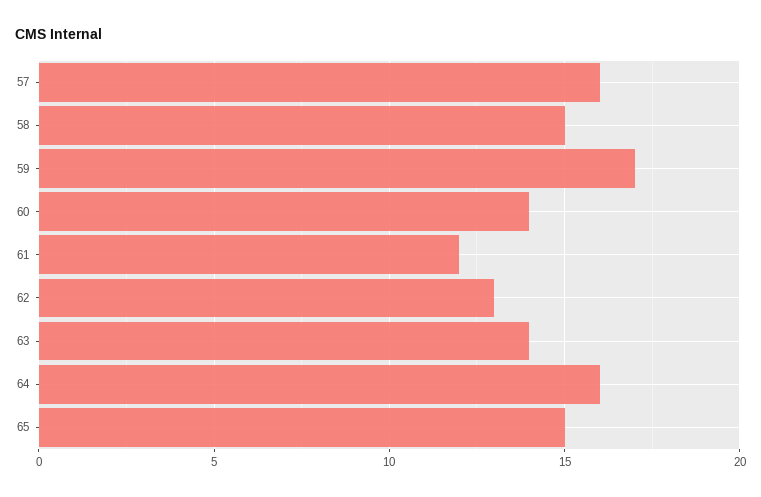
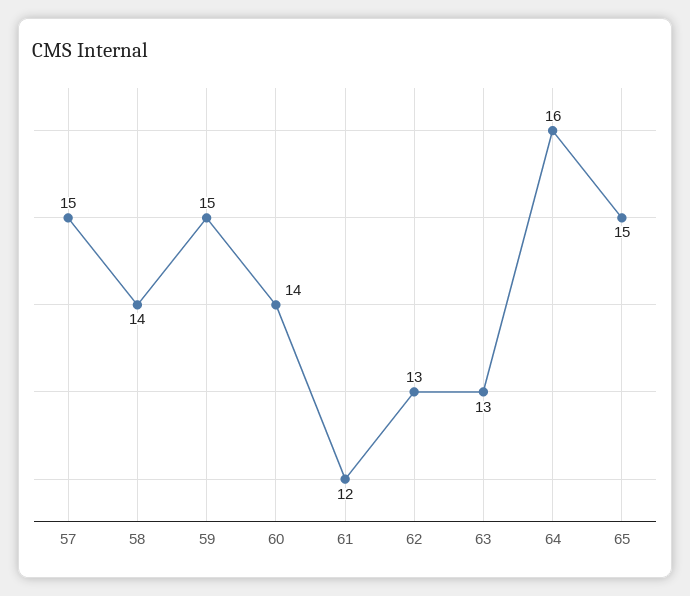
  {
-   "57": 16,
+   "57": 15,
-   "58": 15,
+   "58": 14,
-   "59": 17,
+   "59": 15,
    "60": 14,
    "61": 12,
    "62": 13,
-   "63": 14,
+   "63": 13,
    "64": 16,
    "65": 15
  }

